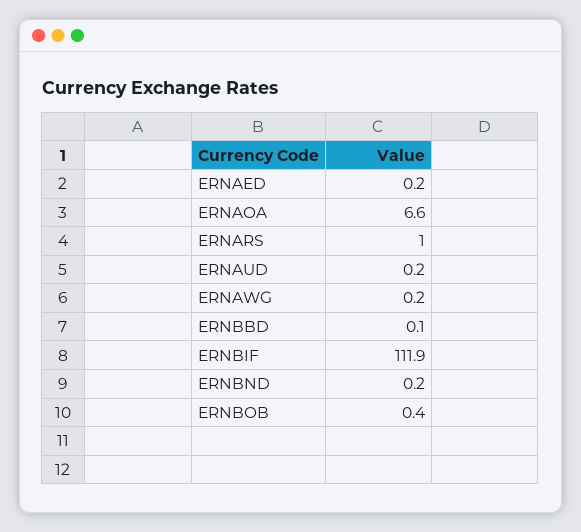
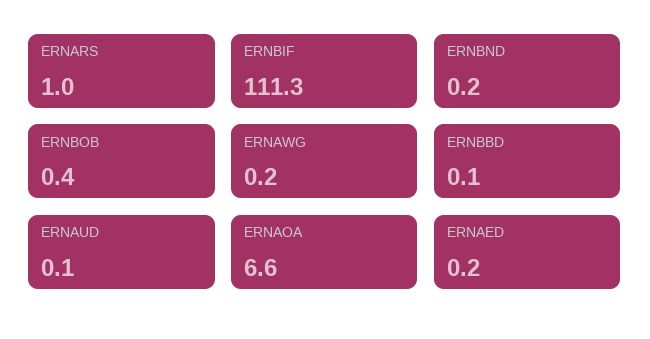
  {
    "ERNAED": 0.2,
    "ERNAOA": 6.6,
    "ERNARS": 1,
-   "ERNAUD": 0.2,
+   "ERNAUD": 0.1,
    "ERNAWG": 0.2,
    "ERNBBD": 0.1,
-   "ERNBIF": 111.9,
+   "ERNBIF": 111.3,
    "ERNBND": 0.2,
    "ERNBOB": 0.4
  }

